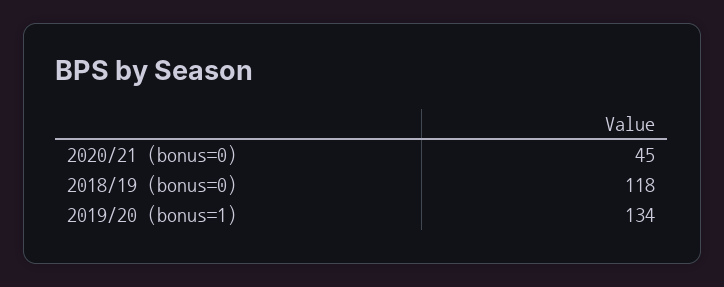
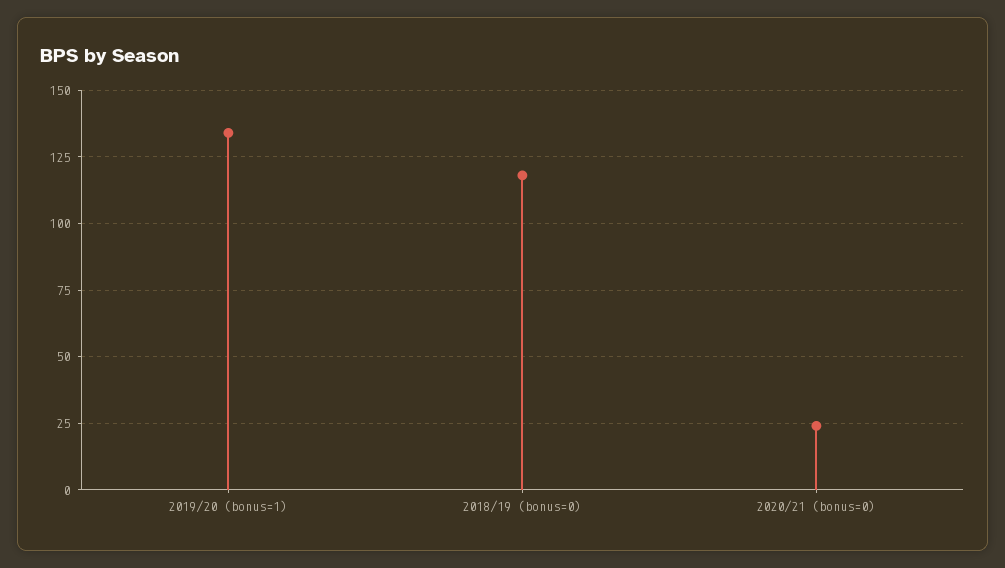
  {
-   "2020/21 (bonus=0)": 45,
+   "2020/21 (bonus=0)": 25,
    "2018/19 (bonus=0)": 118,
    "2019/20 (bonus=1)": 134
  }

